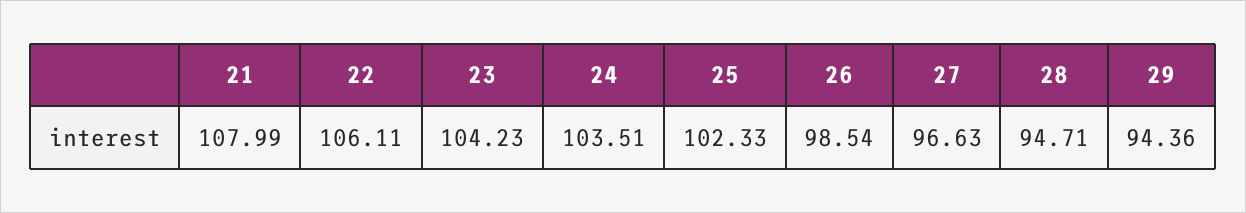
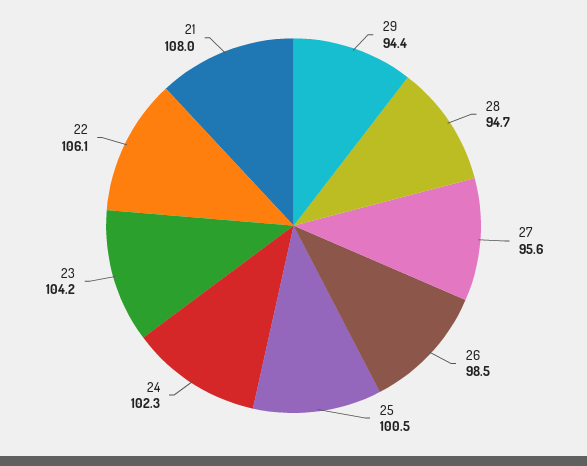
  {
    "21": 107.99,
    "22": 106.11,
    "23": 104.23,
-   "24": 103.51,
+   "24": 102.3,
-   "25": 102.33,
+   "25": 100.5,
    "26": 98.54,
-   "27": 96.63,
+   "27": 95.6,
    "28": 94.71,
    "29": 94.36
  }

